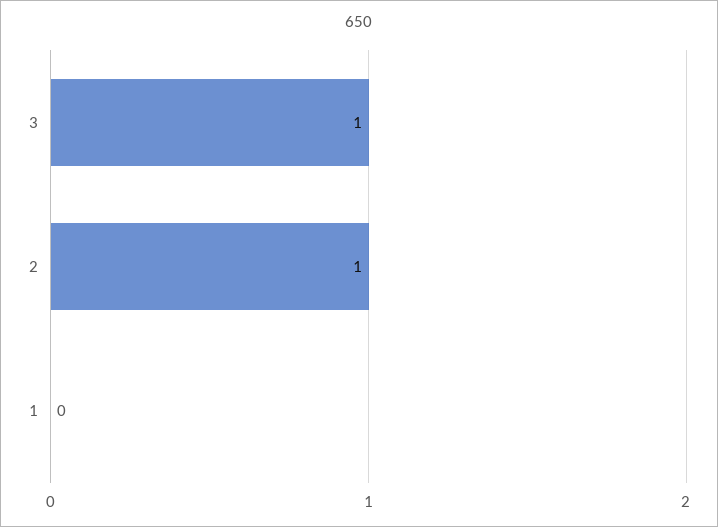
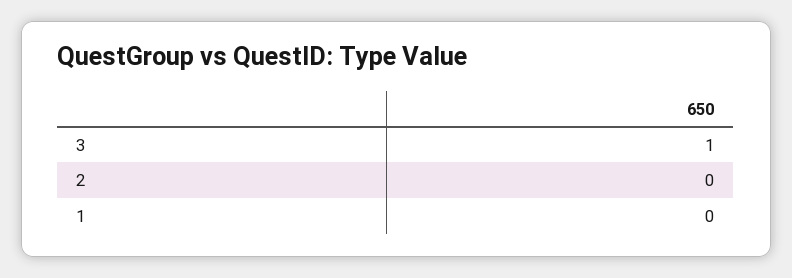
  {
    "3": 1,
-   "2": 1,
+   "2": 0,
    "1": 0
  }

